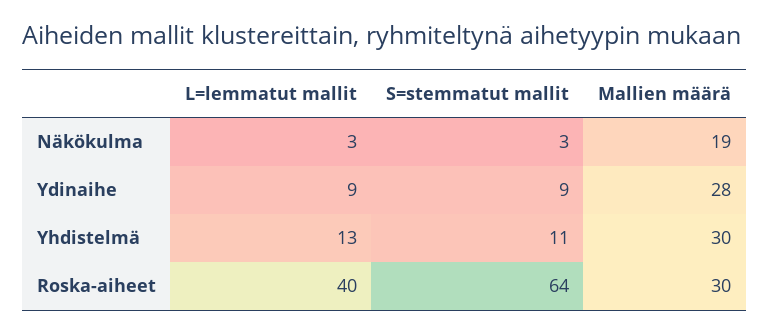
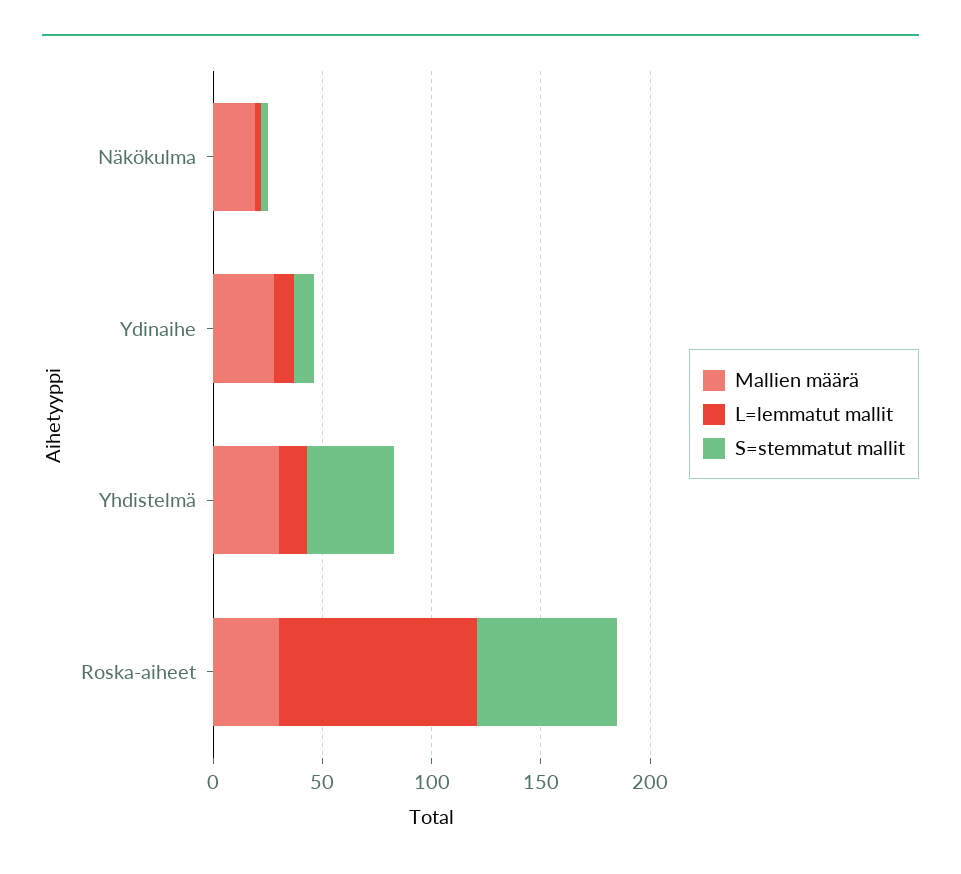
  {
    "L=lemmatut mallit": {
      "Näkökulma": 3,
      "Ydinaihe": 9,
      "Yhdistelmä": 13,
-     "Roska-aiheet": 40
+     "Roska-aiheet": 90
    },
    "S=stemmatut mallit": {
      "Näkökulma": 3,
      "Ydinaihe": 9,
-     "Yhdistelmä": 11,
+     "Yhdistelmä": 40,
      "Roska-aiheet": 64
    },
    "Mallien määrä": {
      "Näkökulma": 19,
      "Ydinaihe": 28,
      "Yhdistelmä": 30,
      "Roska-aiheet": 30
    }
  }

